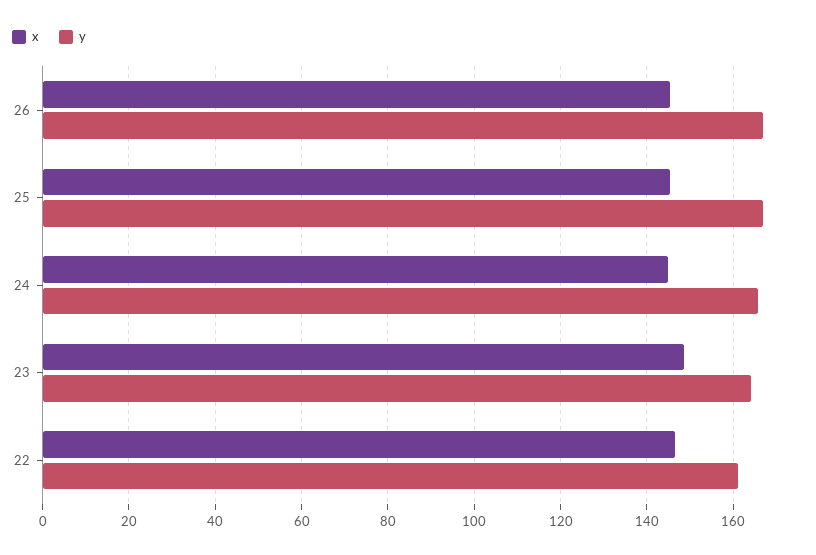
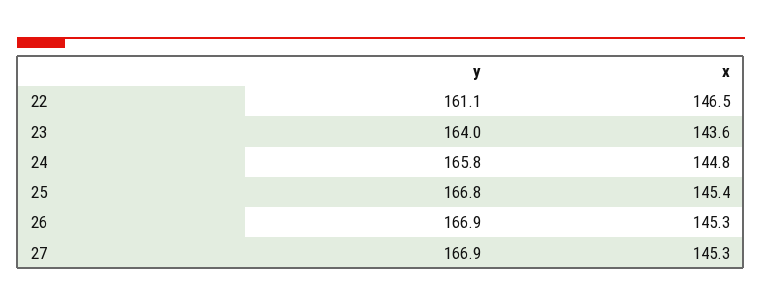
  {
    "x": {
      "26": 145.3,
      "25": 145.4,
      "24": 144.8,
-     "23": 148,
+     "23": 143.6,
-     "22": 146.5
+     "22": 146.5,
+     "27": 145.3
    },
    "y": {
      "26": 166.9,
      "25": 166.8,
      "24": 165.8,
      "23": 164,
-     "22": 161.1
+     "22": 161.1,
+     "27": 166.9
    }
  }

